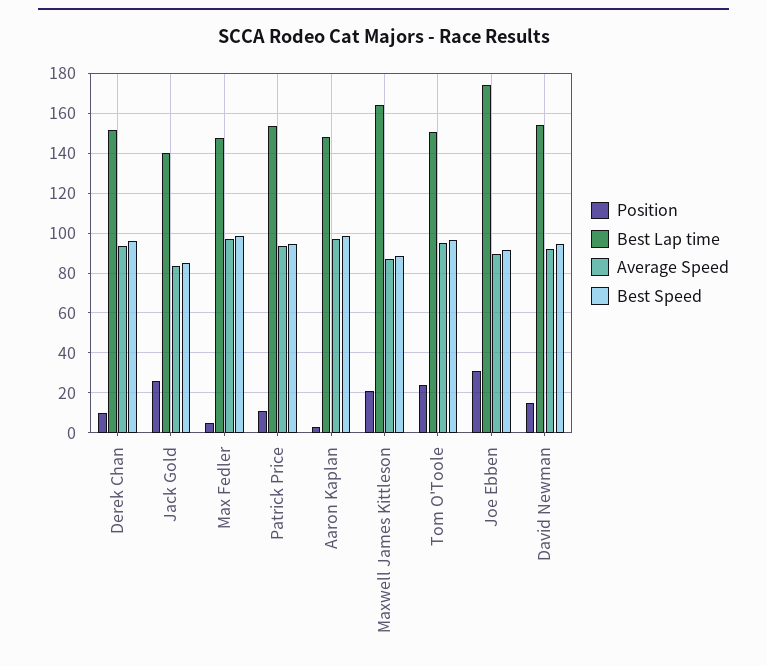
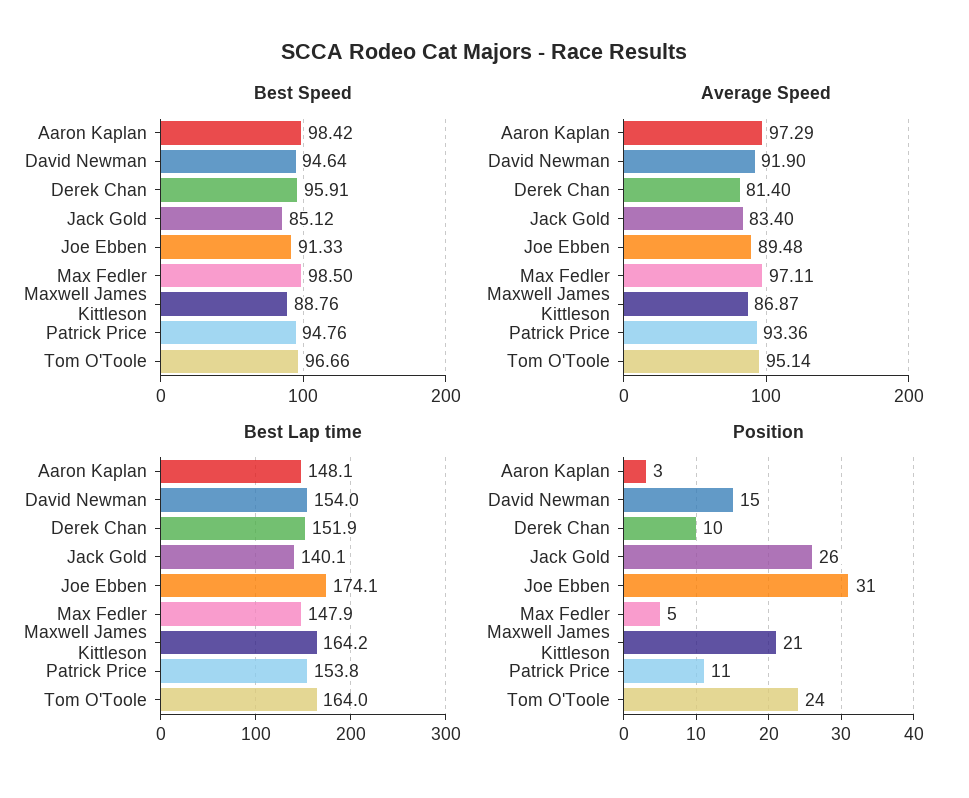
  {
    "Position": {
      "Derek Chan": 10,
      "Jack Gold": 26,
      "Max Fedler": 5,
      "Patrick Price": 11,
      "Aaron Kaplan": 3,
      "Maxwell James Kittleson": 21,
      "Tom O'Toole": 24,
      "Joe Ebben": 31,
      "David Newman": 15
    },
    "Best Lap time": {
      "Derek Chan": 151.9,
      "Jack Gold": 140.1,
      "Max Fedler": 147.9,
      "Patrick Price": 153.8,
      "Aaron Kaplan": 148.1,
      "Maxwell James Kittleson": 164.2,
-     "Tom O'Toole": 150,
+     "Tom O'Toole": 164,
      "Joe Ebben": 174.1,
      "David Newman": 154
    },
    "Average Speed": {
-     "Derek Chan": 95,
+     "Derek Chan": 81.4,
      "Jack Gold": 83.4,
      "Max Fedler": 97.11,
      "Patrick Price": 93.36,
      "Aaron Kaplan": 97.29,
      "Maxwell James Kittleson": 86.87,
      "Tom O'Toole": 95.14,
      "Joe Ebben": 89.48,
      "David Newman": 91.9
    },
    "Best Speed": {
      "Derek Chan": 95.91,
      "Jack Gold": 85.12,
      "Max Fedler": 98.5,
      "Patrick Price": 94.76,
      "Aaron Kaplan": 98.42,
      "Maxwell James Kittleson": 88.76,
      "Tom O'Toole": 96.66,
      "Joe Ebben": 91.33,
      "David Newman": 94.64
    }
  }

